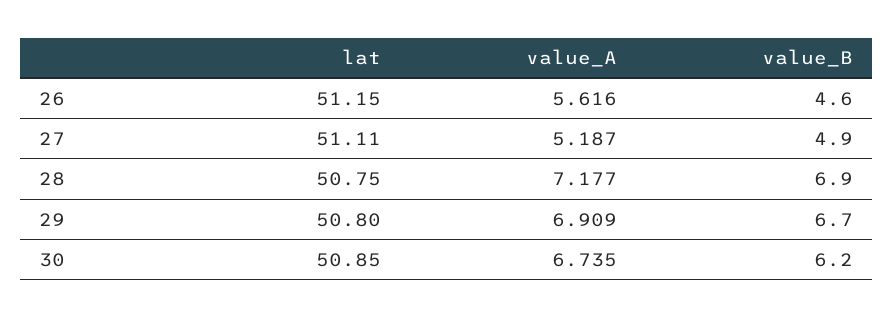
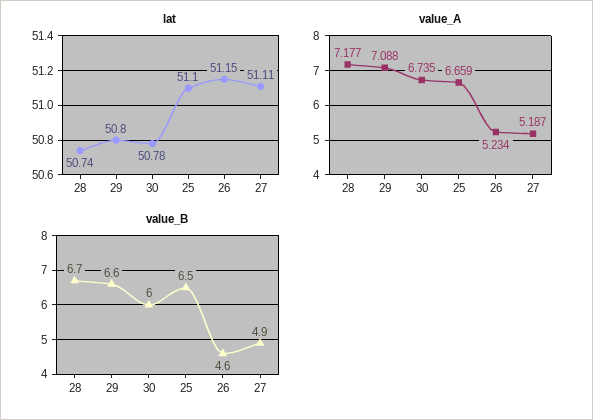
  {
    "lat": {
      "26": 51.15,
      "27": 51.11,
-     "28": 50.75,
+     "28": 50.74,
      "29": 50.8,
-     "30": 50.85
+     "30": 50.78,
+     "25": 51.1
    },
    "value_A": {
-     "26": 5.616,
+     "26": 5.234,
      "27": 5.187,
      "28": 7.177,
-     "29": 6.909,
+     "29": 7.088,
-     "30": 6.735
+     "30": 6.735,
+     "25": 6.659
    },
    "value_B": {
      "26": 4.6,
      "27": 4.9,
-     "28": 6.9,
+     "28": 6.7,
-     "29": 6.7,
+     "29": 6.6,
-     "30": 6.2
+     "30": 6,
+     "25": 6.5
    }
  }

